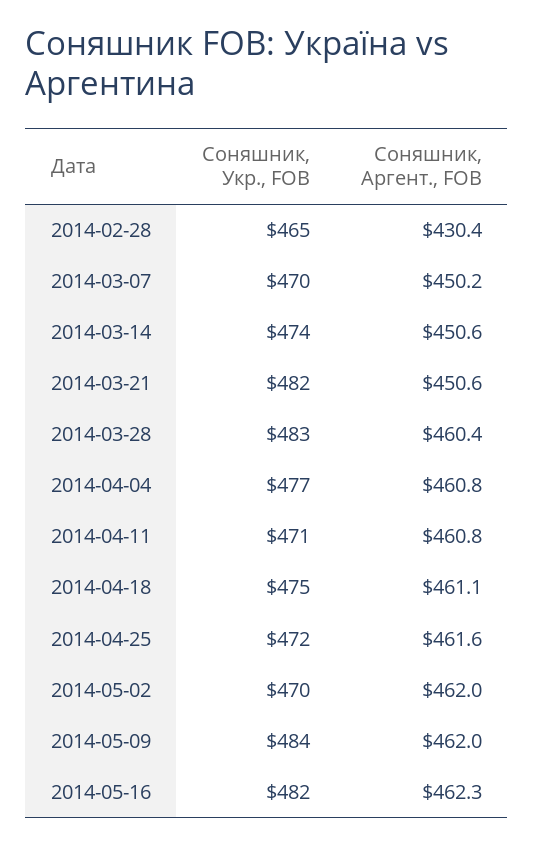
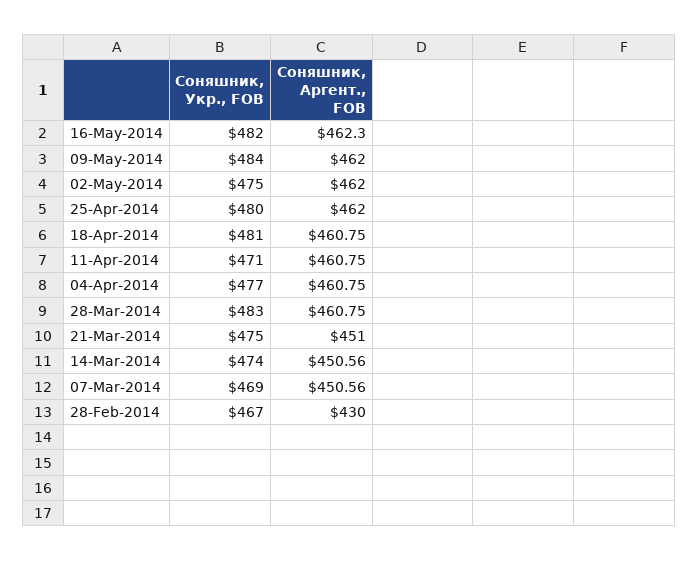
  {
    "Соняшник, Укр., FOB": {
-     "2014-02-28": 465,
+     "2014-02-28": 467,
-     "2014-03-07": 470,
+     "2014-03-07": 469,
      "2014-03-14": 474,
-     "2014-03-21": 482,
+     "2014-03-21": 475,
      "2014-03-28": 483,
      "2014-04-04": 477,
      "2014-04-11": 471,
-     "2014-04-18": 475,
+     "2014-04-18": 481,
-     "2014-04-25": 472,
+     "2014-04-25": 480,
-     "2014-05-02": 470,
+     "2014-05-02": 475,
      "2014-05-09": 484,
      "2014-05-16": 482
    },
    "Соняшник, Аргент., FOB": {
-     "2014-02-28": 430.4,
+     "2014-02-28": 430,
-     "2014-03-07": 450.2,
+     "2014-03-07": 450.56,
      "2014-03-14": 450.56,
-     "2014-03-21": 450.6,
+     "2014-03-21": 451,
-     "2014-03-28": 460.4,
+     "2014-03-28": 460.75,
      "2014-04-04": 460.75,
      "2014-04-11": 460.75,
-     "2014-04-18": 461.1,
+     "2014-04-18": 460.75,
-     "2014-04-25": 461.6,
+     "2014-04-25": 462,
      "2014-05-02": 462,
      "2014-05-09": 462,
      "2014-05-16": 462.3
    }
  }

